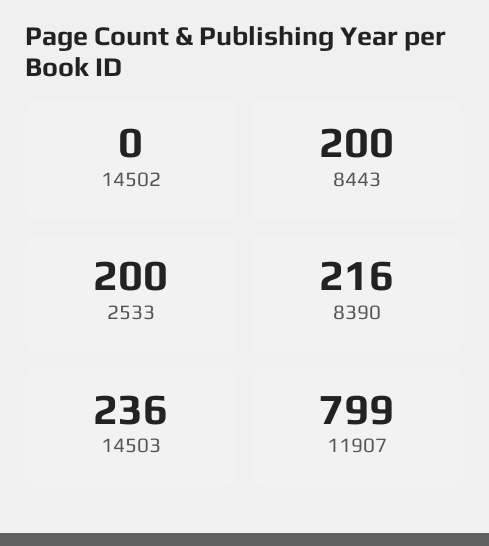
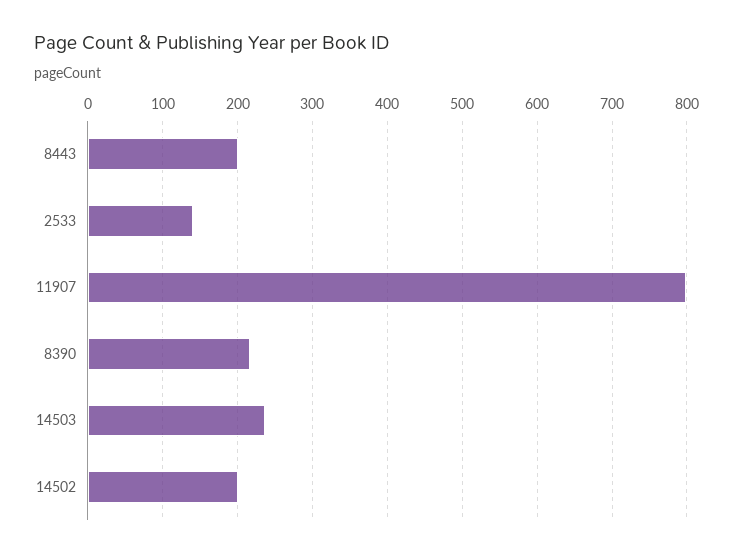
  {
-   "14502": 0,
+   "14502": 200,
    "8443": 200,
-   "2533": 200,
+   "2533": 140,
    "8390": 216,
    "14503": 236,
    "11907": 799
  }

